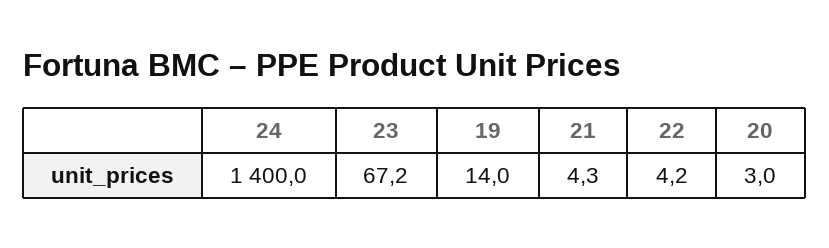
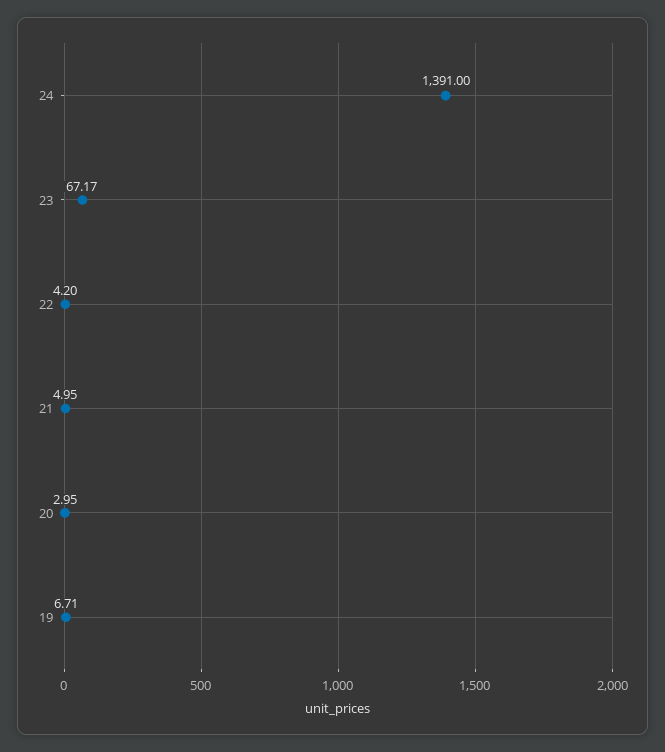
  {
-   "24": 1400,
+   "24": 1391,
    "23": 67.17,
-   "19": 14,
+   "19": 6.71,
-   "21": 4.3,
+   "21": 4.95,
    "22": 4.2,
    "20": 2.95
  }

